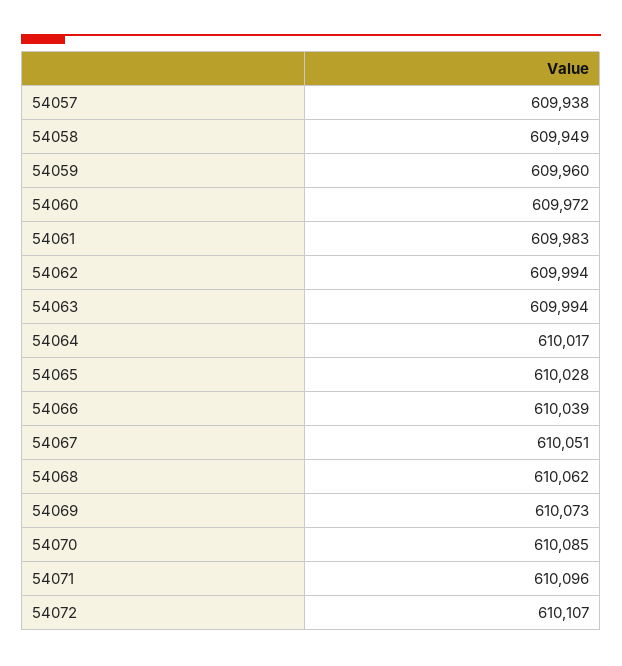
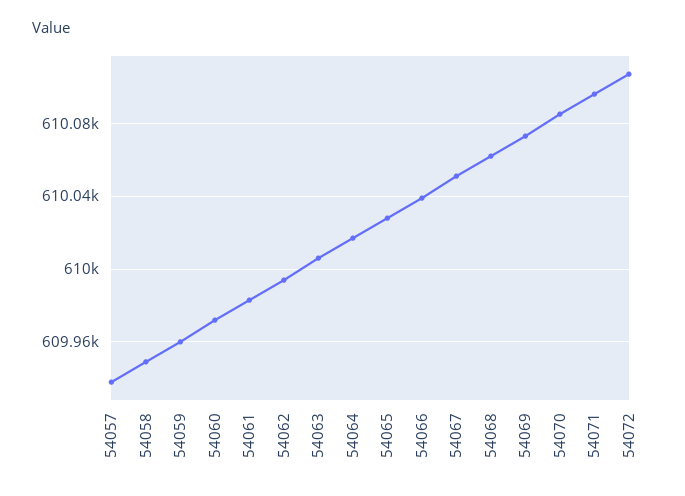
  {
    "54057": 609938,
    "54058": 609949,
    "54059": 609960,
    "54060": 609972,
    "54061": 609983,
    "54062": 609994,
-   "54063": 609994,
+   "54063": 610005,
    "54064": 610017,
    "54065": 610028,
    "54066": 610039,
    "54067": 610051,
    "54068": 610062,
    "54069": 610073,
    "54070": 610085,
    "54071": 610096,
    "54072": 610107
  }

